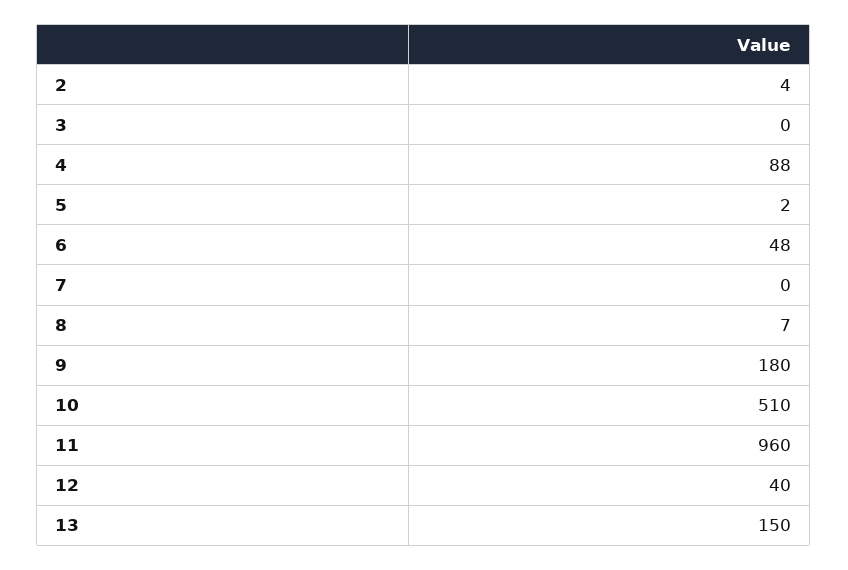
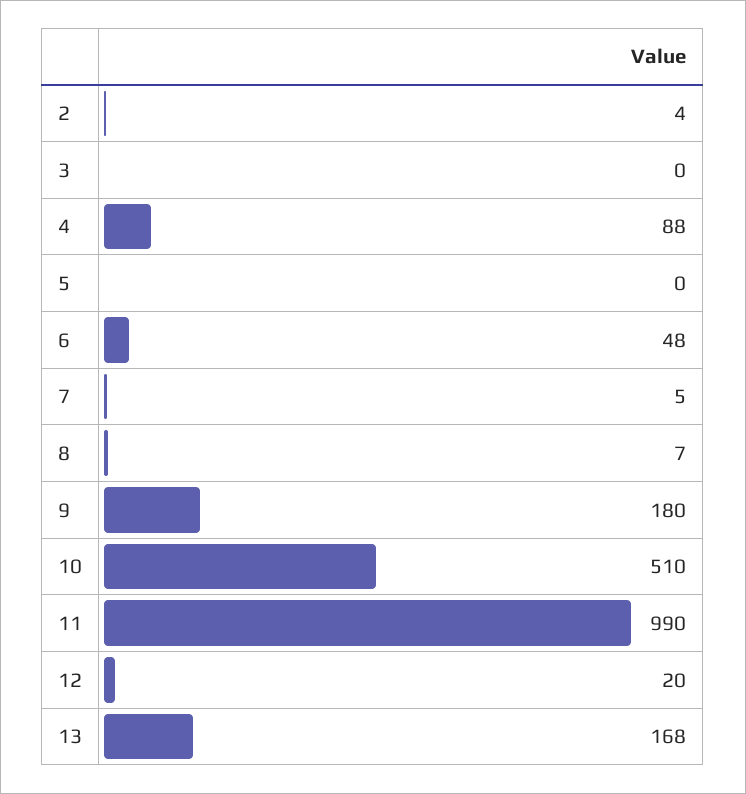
  {
    "2": 4,
    "3": 0,
    "4": 88,
-   "5": 2,
+   "5": 0,
    "6": 48,
-   "7": 0,
+   "7": 5,
    "8": 7,
    "9": 180,
    "10": 510,
-   "11": 960,
+   "11": 990,
-   "12": 40,
+   "12": 20,
-   "13": 150
+   "13": 168
  }

